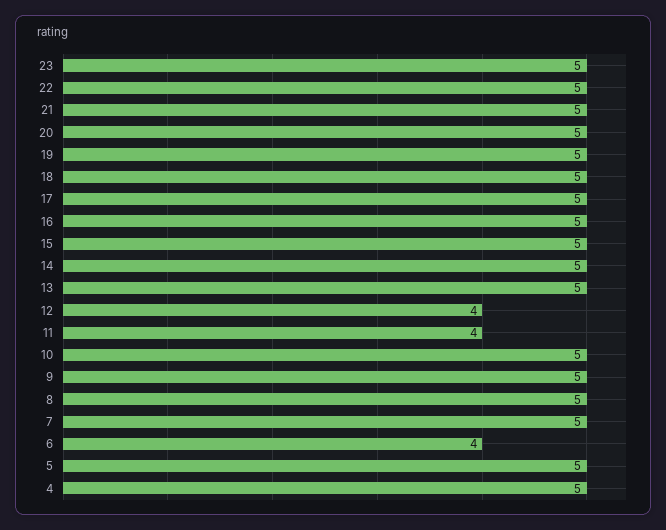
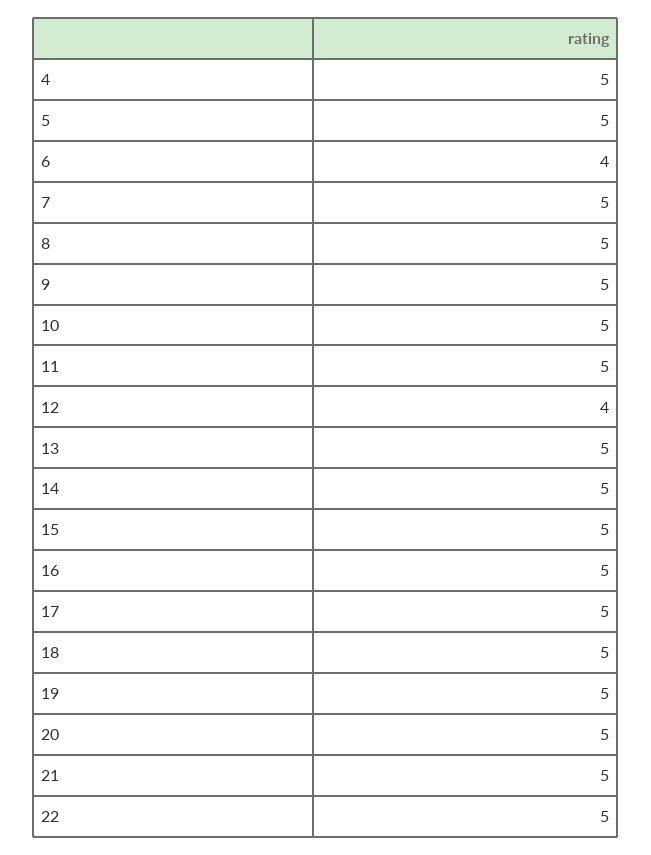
  {
-   "23": 5,
    "22": 5,
    "21": 5,
    "20": 5,
    "19": 5,
    "18": 5,
    "17": 5,
    "16": 5,
    "15": 5,
    "14": 5,
    "13": 5,
    "12": 4,
-   "11": 4,
+   "11": 5,
    "10": 5,
    "9": 5,
    "8": 5,
    "7": 5,
    "6": 4,
    "5": 5,
    "4": 5
  }

